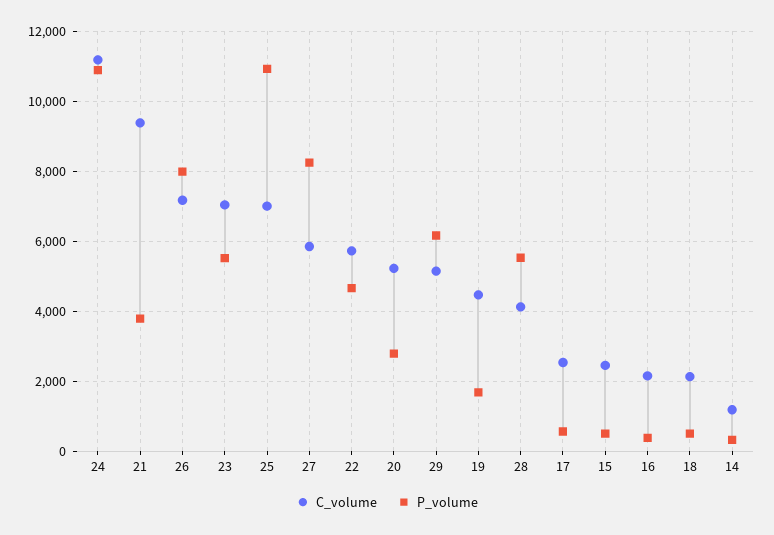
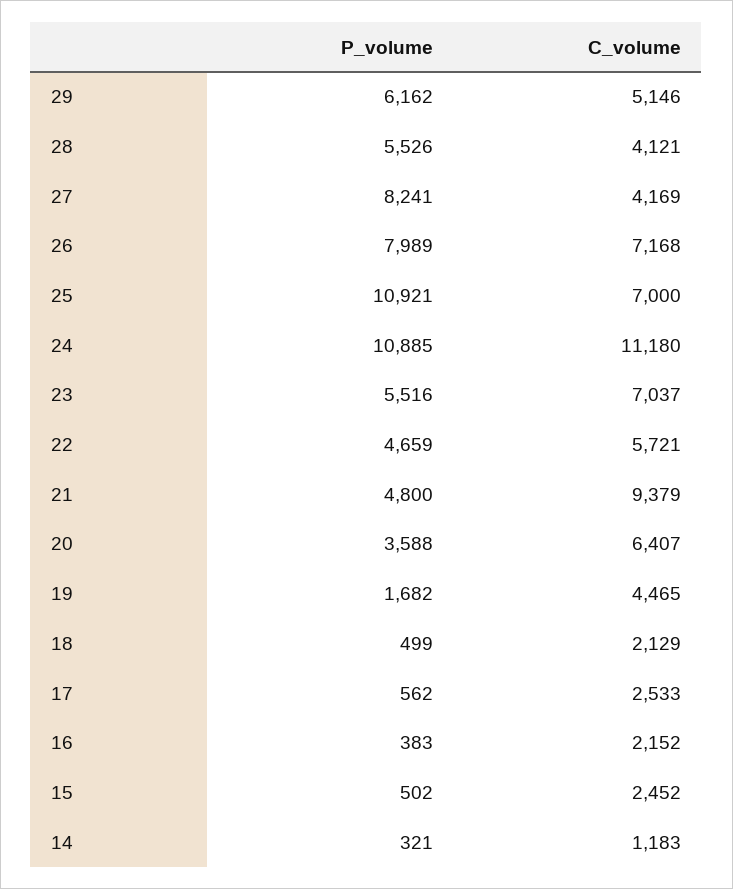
  {
    "C_volume": {
      "24": 11180,
      "21": 9379,
      "26": 7168,
      "23": 7037,
      "25": 7000,
-     "27": 5800,
+     "27": 4169,
      "22": 5721,
-     "20": 5200,
+     "20": 6407,
      "29": 5146,
      "19": 4465,
      "28": 4121,
      "17": 2533,
      "15": 2452,
      "16": 2152,
      "18": 2129,
      "14": 1183
    },
    "P_volume": {
      "24": 10885,
-     "21": 3800,
+     "21": 4800,
      "26": 7989,
      "23": 5516,
      "25": 10921,
      "27": 8241,
      "22": 4659,
-     "20": 2800,
+     "20": 3588,
      "29": 6162,
      "19": 1682,
      "28": 5526,
      "17": 562,
      "15": 502,
      "16": 383,
      "18": 499,
      "14": 321
    }
  }

